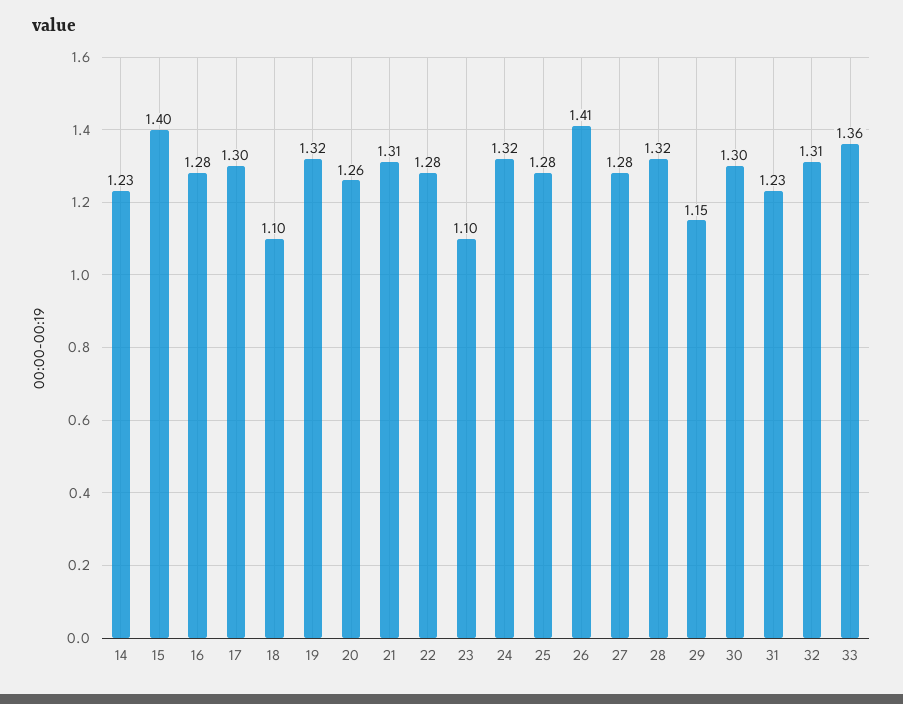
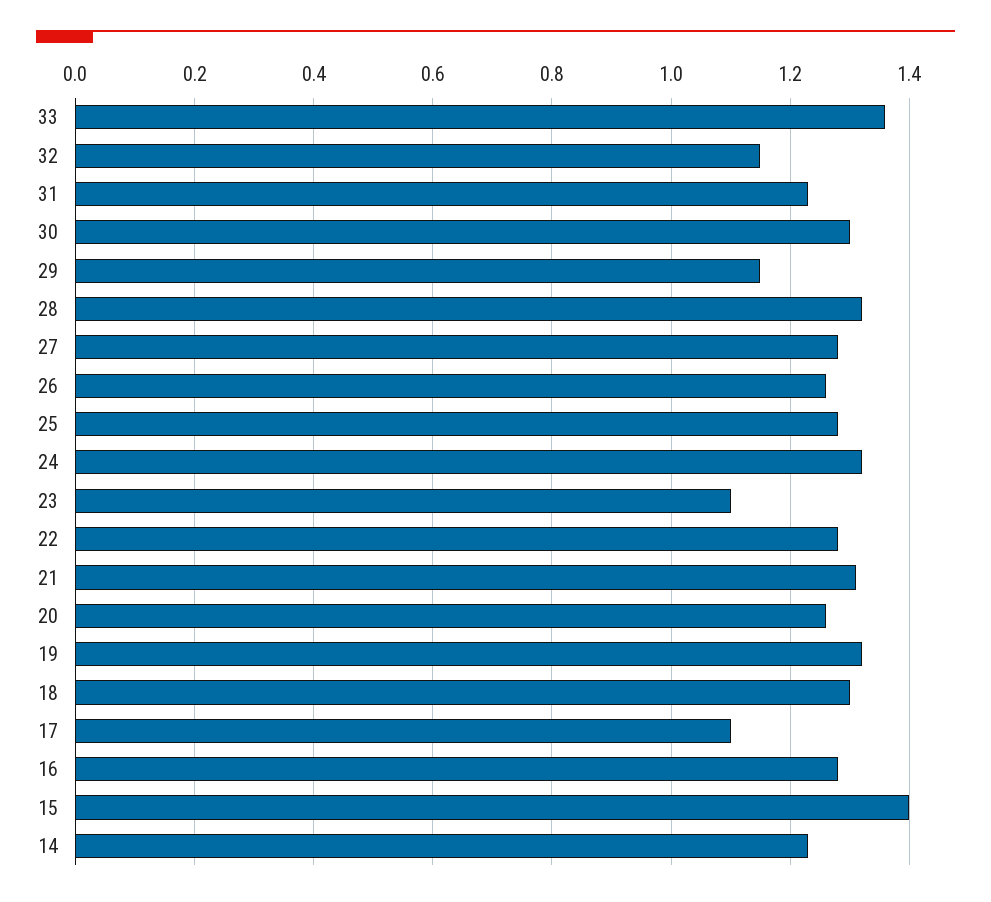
  {
    "14": 1.23,
    "15": 1.4,
    "16": 1.28,
-   "17": 1.3,
+   "17": 1.1,
-   "18": 1.1,
+   "18": 1.3,
    "19": 1.32,
    "20": 1.26,
    "21": 1.31,
    "22": 1.28,
    "23": 1.1,
    "24": 1.32,
    "25": 1.28,
-   "26": 1.41,
+   "26": 1.25,
    "27": 1.28,
    "28": 1.32,
    "29": 1.15,
    "30": 1.3,
    "31": 1.23,
-   "32": 1.31,
+   "32": 1.15,
    "33": 1.36
  }

